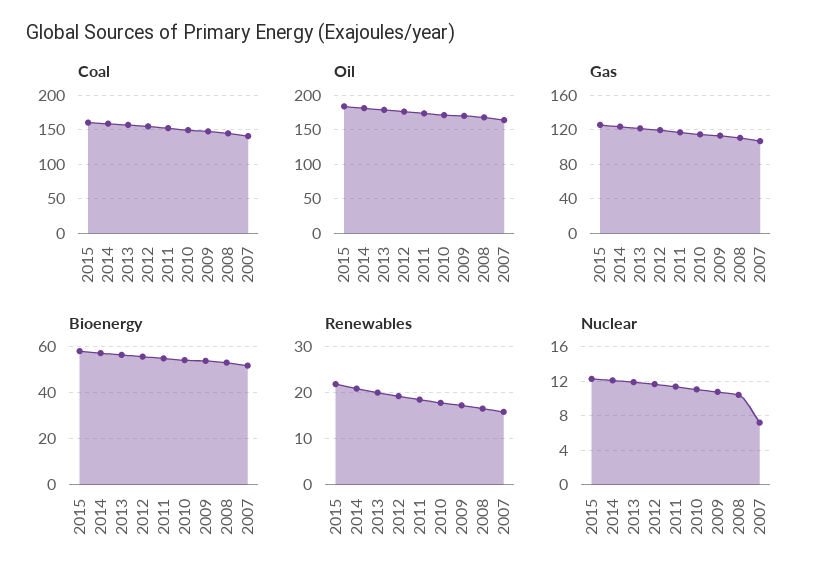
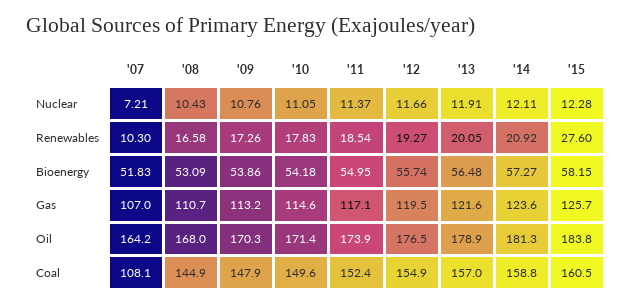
  {
    "Coal": {
      "2015": 160.5,
      "2014": 158.8,
      "2013": 157,
      "2012": 154.9,
      "2011": 152.4,
      "2010": 149.6,
      "2009": 147.9,
      "2008": 144.9,
-     "2007": 140
+     "2007": 108.1
    },
    "Oil": {
      "2015": 183.8,
      "2014": 181.3,
      "2013": 178.9,
      "2012": 176.5,
      "2011": 173.9,
      "2010": 171.4,
      "2009": 170.3,
      "2008": 168,
      "2007": 164.2
    },
    "Gas": {
      "2015": 125.7,
      "2014": 123.6,
      "2013": 121.6,
      "2012": 119.5,
      "2011": 117.1,
      "2010": 114.6,
      "2009": 113.2,
      "2008": 110.7,
      "2007": 107
    },
    "Bioenergy": {
      "2015": 58.15,
      "2014": 57.27,
      "2013": 56.48,
      "2012": 55.74,
      "2011": 54.95,
      "2010": 54.18,
      "2009": 53.86,
      "2008": 53.09,
      "2007": 51.83
    },
    "Renewables": {
-     "2015": 22,
+     "2015": 27.6,
      "2014": 20.92,
      "2013": 20.05,
      "2012": 19.27,
      "2011": 18.54,
      "2010": 17.83,
      "2009": 17.26,
      "2008": 16.58,
-     "2007": 16
+     "2007": 10.3
    },
    "Nuclear": {
      "2015": 12.28,
      "2014": 12.11,
      "2013": 11.91,
      "2012": 11.66,
      "2011": 11.37,
      "2010": 11.05,
      "2009": 10.76,
      "2008": 10.43,
      "2007": 7.21
    }
  }

